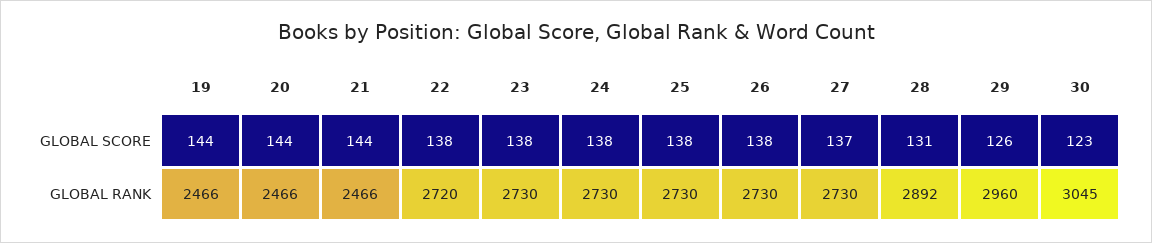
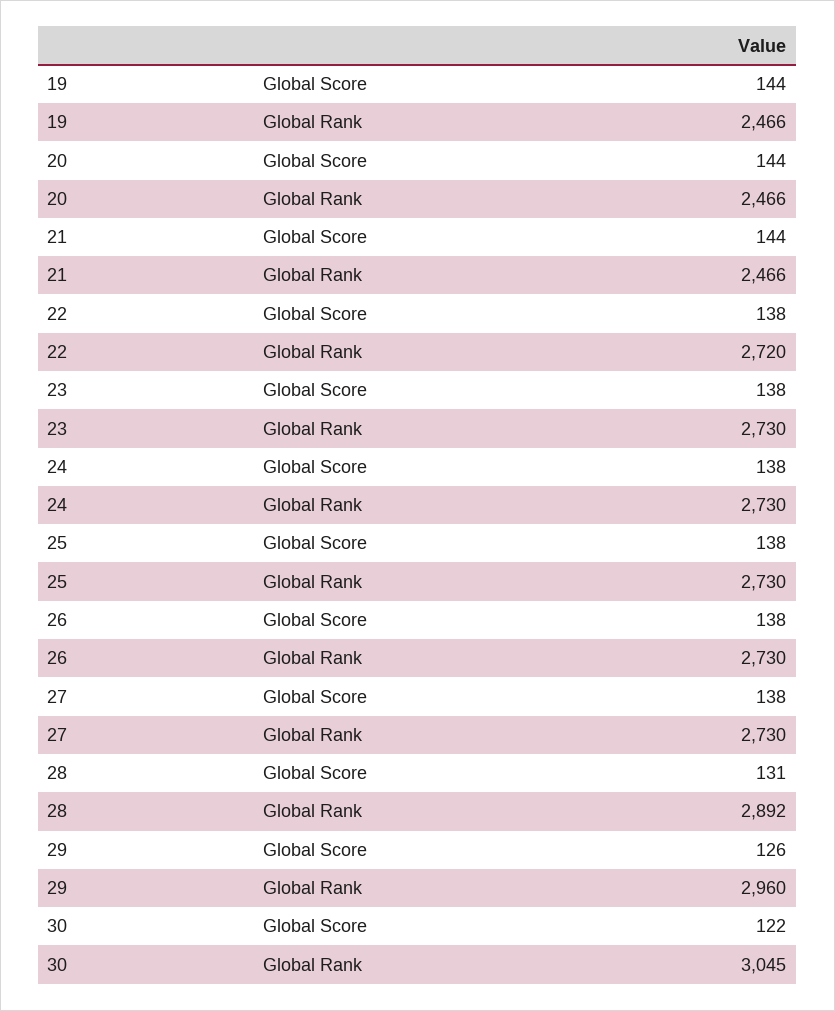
  {
    "19": {
      "GLOBAL SCORE": 144,
      "GLOBAL RANK": 2466
    },
    "20": {
      "GLOBAL SCORE": 144,
      "GLOBAL RANK": 2466
    },
    "21": {
      "GLOBAL SCORE": 144,
      "GLOBAL RANK": 2466
    },
    "22": {
      "GLOBAL SCORE": 138,
      "GLOBAL RANK": 2720
    },
    "23": {
      "GLOBAL SCORE": 138,
      "GLOBAL RANK": 2730
    },
    "24": {
      "GLOBAL SCORE": 138,
      "GLOBAL RANK": 2730
    },
    "25": {
      "GLOBAL SCORE": 138,
      "GLOBAL RANK": 2730
    },
    "26": {
      "GLOBAL SCORE": 138,
      "GLOBAL RANK": 2730
    },
    "27": {
-     "GLOBAL SCORE": 137,
+     "GLOBAL SCORE": 138,
      "GLOBAL RANK": 2730
    },
    "28": {
      "GLOBAL SCORE": 131,
      "GLOBAL RANK": 2892
    },
    "29": {
      "GLOBAL SCORE": 126,
      "GLOBAL RANK": 2960
    },
    "30": {
-     "GLOBAL SCORE": 123,
+     "GLOBAL SCORE": 122,
      "GLOBAL RANK": 3045
    }
  }

